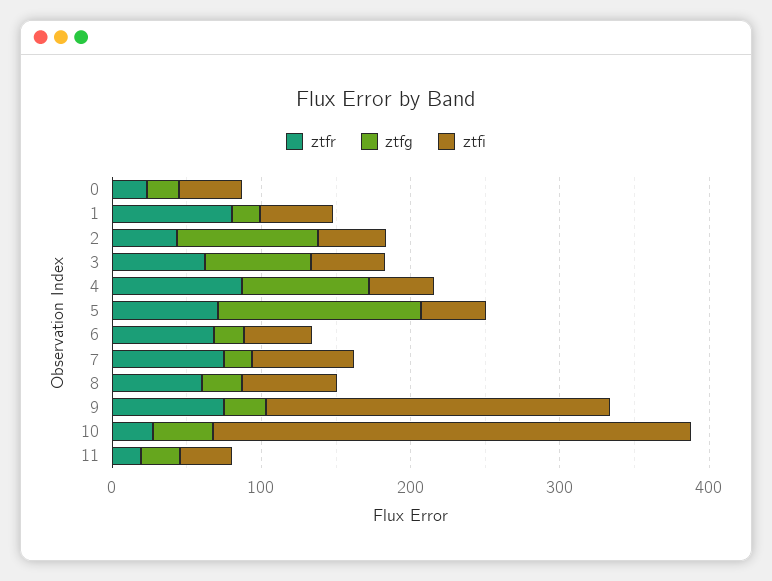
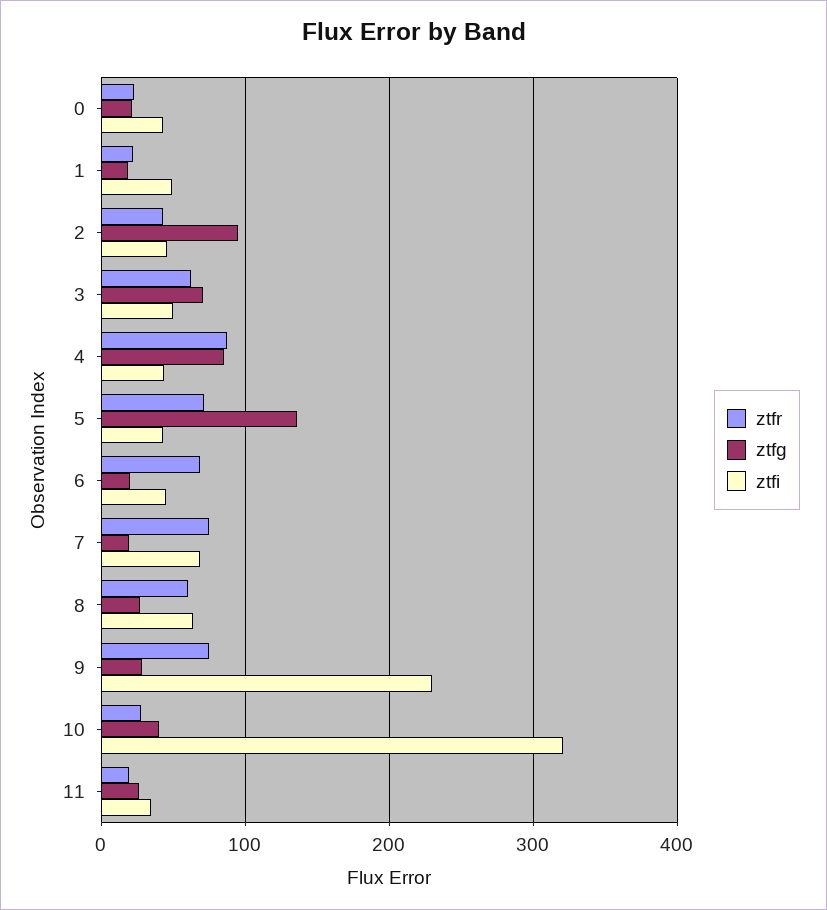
  {
    "ztfr": {
      "0": 20,
-     "1": 80,
+     "1": 20,
      "2": 40,
      "3": 60,
      "4": 90,
      "5": 70,
      "6": 70,
      "7": 70,
      "8": 60,
      "9": 70,
      "10": 30,
      "11": 20
    },
    "ztfg": {
      "0": 20,
      "1": 20,
      "2": 90,
      "3": 70,
      "4": 90,
      "5": 140,
      "6": 20,
      "7": 20,
      "8": 30,
      "9": 30,
      "10": 40,
      "11": 30
    },
    "ztfi": {
      "0": 40,
      "1": 50,
      "2": 50,
      "3": 50,
      "4": 40,
      "5": 40,
      "6": 50,
      "7": 70,
      "8": 60,
      "9": 230,
      "10": 320,
      "11": 30
    }
  }

